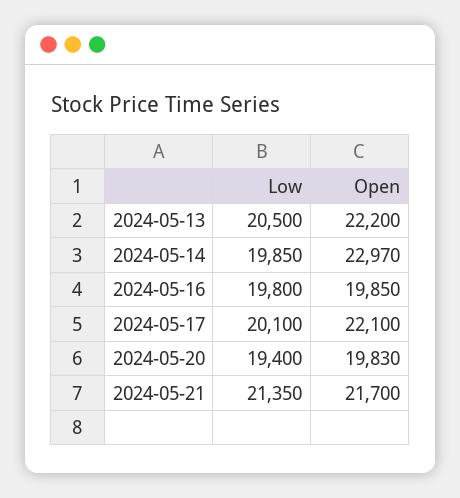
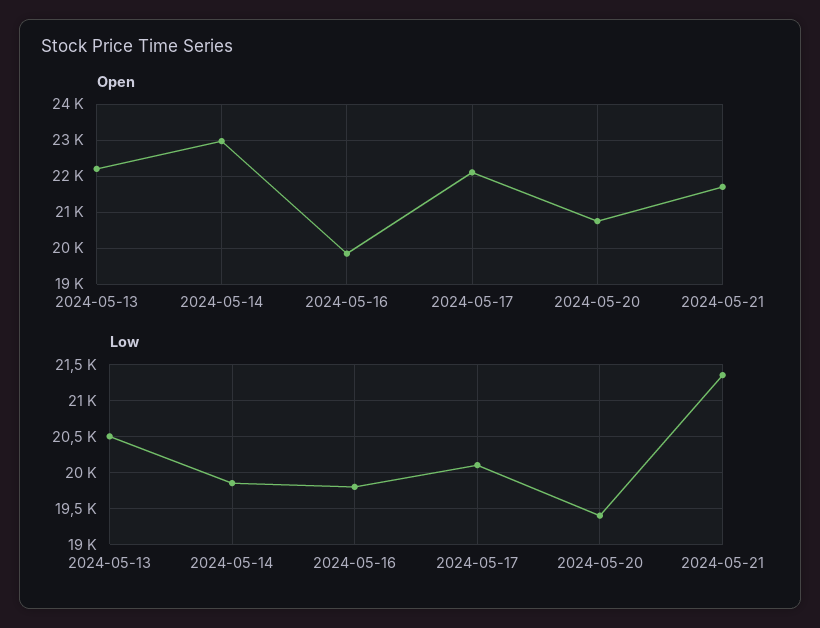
  {
    "Low": {
      "2024-05-13": 20500,
      "2024-05-14": 19850,
      "2024-05-16": 19800,
      "2024-05-17": 20100,
      "2024-05-20": 19400,
      "2024-05-21": 21350
    },
    "Open": {
      "2024-05-13": 22200,
      "2024-05-14": 22970,
      "2024-05-16": 19850,
      "2024-05-17": 22100,
-     "2024-05-20": 19830,
+     "2024-05-20": 20800,
      "2024-05-21": 21700
    }
  }

